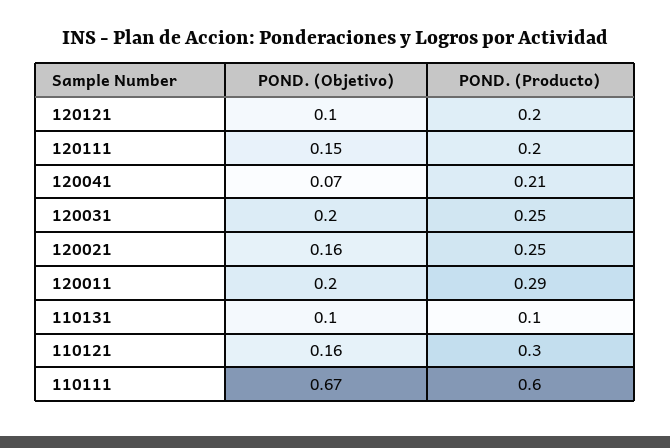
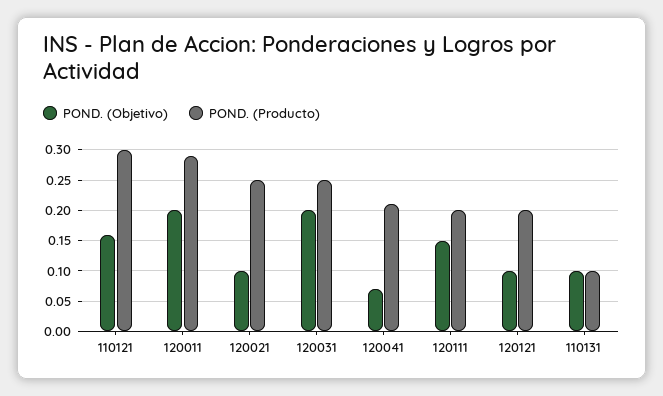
  {
    "POND. (Objetivo)": {
      "120121": 0.1,
      "120111": 0.15,
      "120041": 0.07,
      "120031": 0.2,
-     "120021": 0.16,
+     "120021": 0.1,
      "120011": 0.2,
      "110131": 0.1,
-     "110121": 0.16,
+     "110121": 0.16
-     "110111": 0.67
    },
    "POND. (Producto)": {
      "120121": 0.2,
      "120111": 0.2,
      "120041": 0.21,
      "120031": 0.25,
      "120021": 0.25,
      "120011": 0.29,
      "110131": 0.1,
-     "110121": 0.3,
+     "110121": 0.3
-     "110111": 0.6
    }
  }

